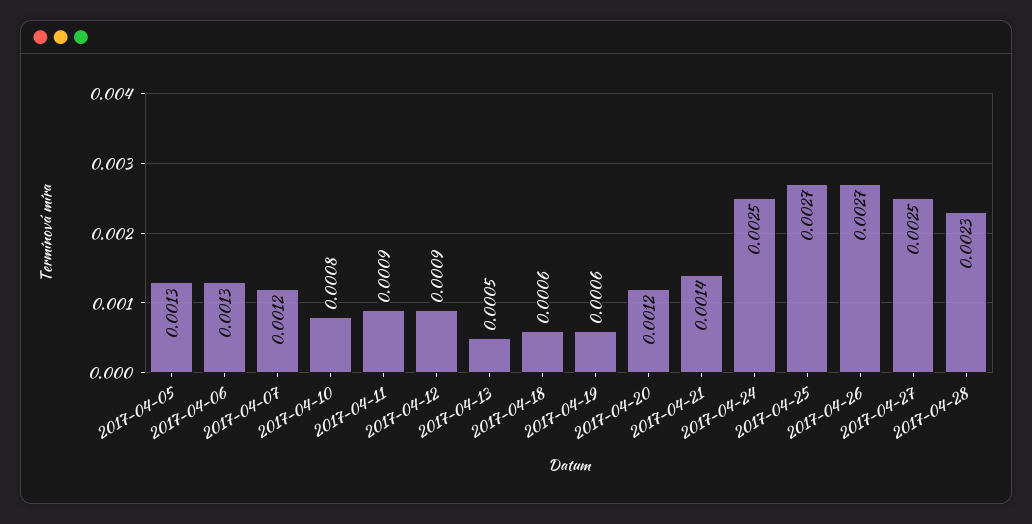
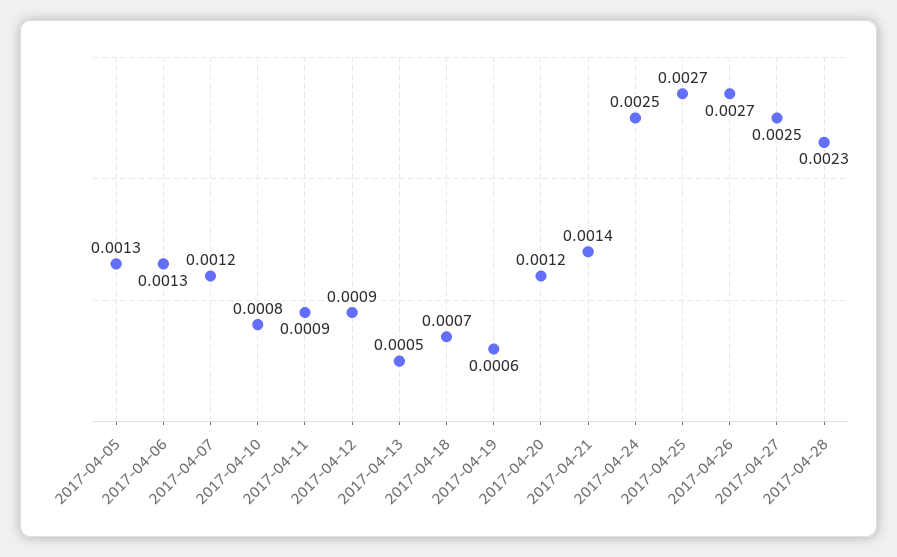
  {
    "2017-04-05": 0.0013,
    "2017-04-06": 0.0013,
    "2017-04-07": 0.0012,
    "2017-04-10": 0.0008,
    "2017-04-11": 0.0009,
    "2017-04-12": 0.0009,
    "2017-04-13": 0.0005,
-   "2017-04-18": 0.0006,
+   "2017-04-18": 0.0007,
    "2017-04-19": 0.0006,
    "2017-04-20": 0.0012,
    "2017-04-21": 0.0014,
    "2017-04-24": 0.0025,
    "2017-04-25": 0.0027,
    "2017-04-26": 0.0027,
    "2017-04-27": 0.0025,
    "2017-04-28": 0.0023
  }

